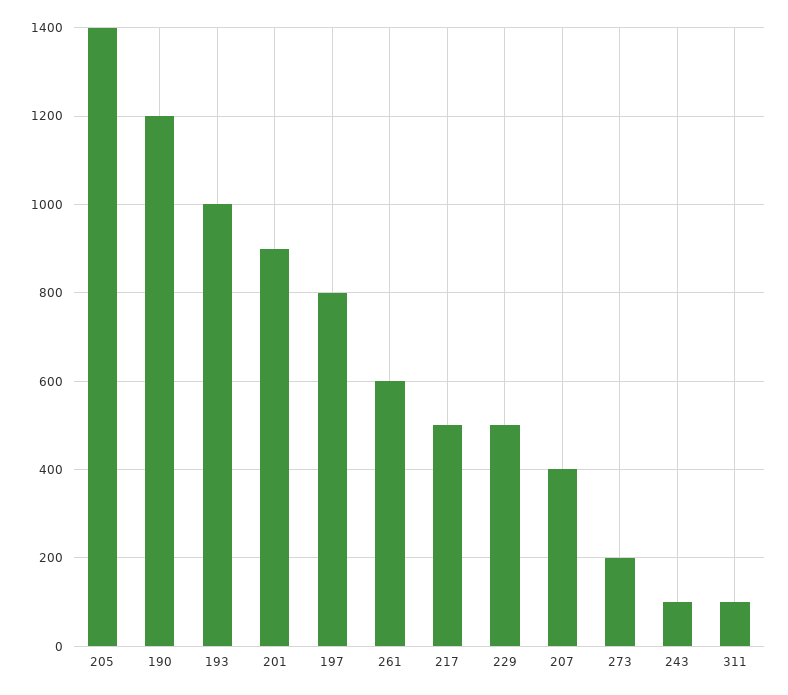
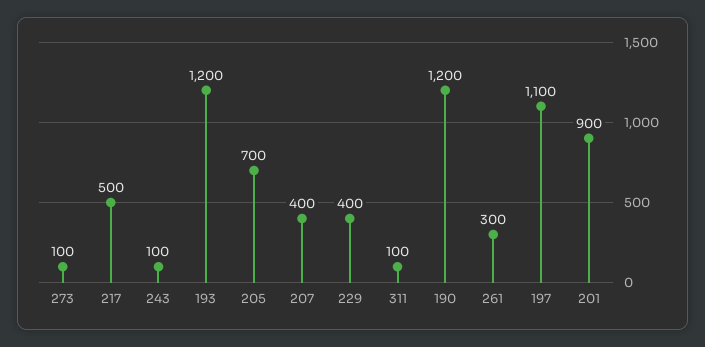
  {
-   "205": 1400,
+   "205": 700,
    "190": 1200,
-   "193": 1000,
+   "193": 1200,
    "201": 900,
-   "197": 800,
+   "197": 1100,
-   "261": 600,
+   "261": 300,
    "217": 500,
-   "229": 500,
+   "229": 400,
    "207": 400,
-   "273": 200,
+   "273": 100,
    "243": 100,
    "311": 100
  }

